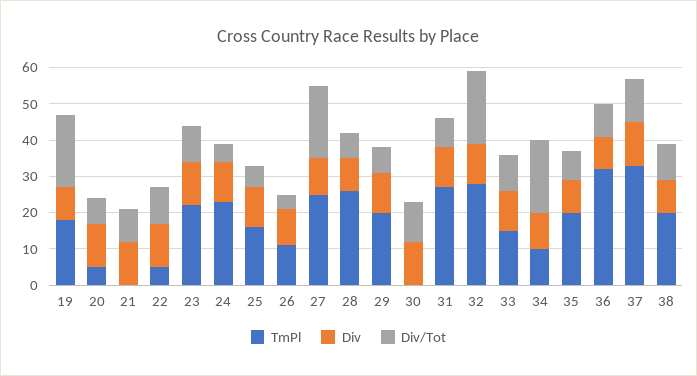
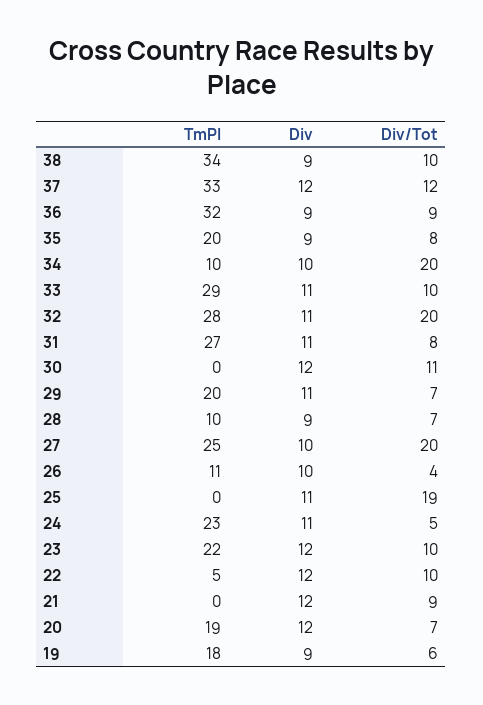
  {
    "TmPl": {
      "19": 18,
-     "20": 5,
+     "20": 19,
      "21": 0,
      "22": 5,
      "23": 22,
      "24": 23,
-     "25": 15,
+     "25": 0,
      "26": 11,
      "27": 25,
-     "28": 25,
+     "28": 10,
      "29": 20,
      "30": 0,
      "31": 27,
      "32": 28,
-     "33": 15,
+     "33": 29,
      "34": 10,
      "35": 20,
      "36": 32,
      "37": 33,
-     "38": 20
+     "38": 34
    },
    "Div": {
      "19": 9,
      "20": 12,
      "21": 12,
      "22": 12,
      "23": 12,
      "24": 11,
      "25": 11,
      "26": 10,
      "27": 10,
      "28": 9,
      "29": 11,
      "30": 12,
      "31": 11,
      "32": 11,
      "33": 11,
      "34": 10,
      "35": 9,
      "36": 9,
      "37": 12,
      "38": 9
    },
    "Div/Tot": {
-     "19": 20,
+     "19": 6,
      "20": 7,
      "21": 9,
      "22": 10,
      "23": 10,
      "24": 5,
-     "25": 5,
+     "25": 19,
      "26": 4,
      "27": 20,
      "28": 7,
      "29": 7,
      "30": 11,
      "31": 8,
      "32": 20,
      "33": 10,
      "34": 20,
      "35": 8,
      "36": 9,
      "37": 12,
      "38": 10
    }
  }

